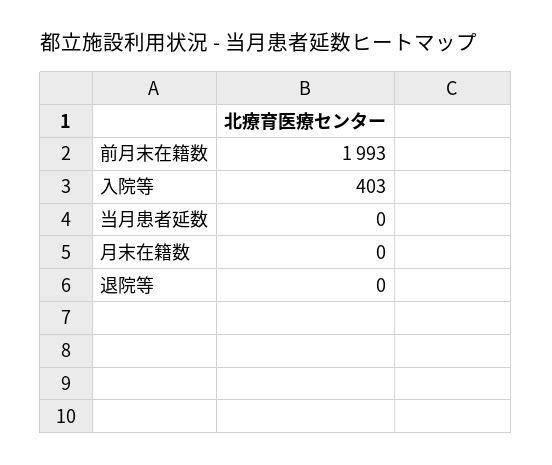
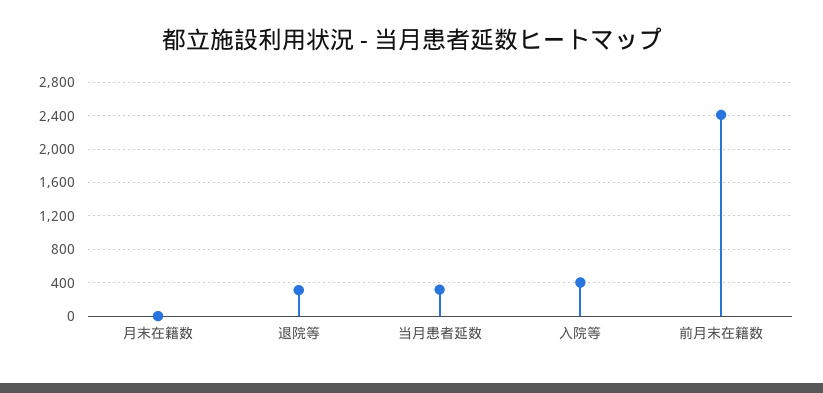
  {
-   "前月末在籍数": 1993,
+   "前月末在籍数": 2400,
    "入院等": 403,
-   "当月患者延数": 0,
+   "当月患者延数": 300,
    "月末在籍数": 0,
-   "退院等": 0
+   "退院等": 300
  }

